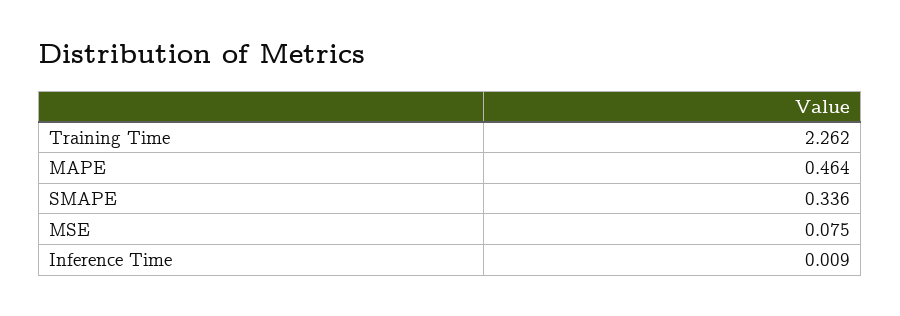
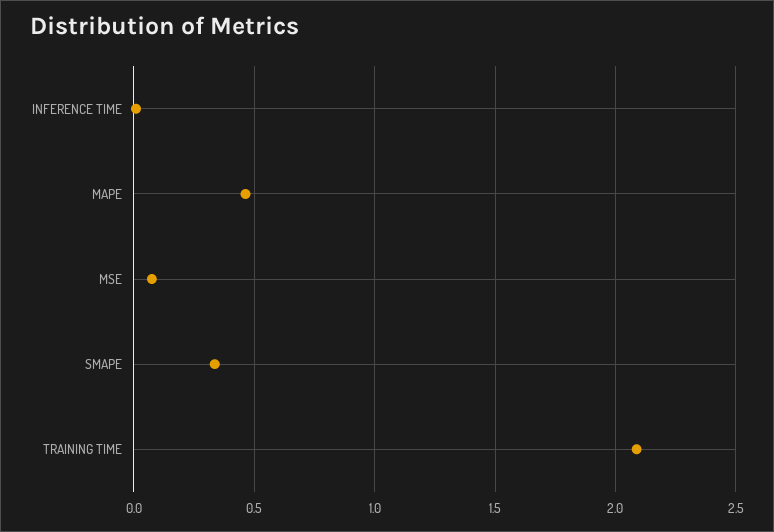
  {
-   "Training Time": 2.262,
+   "Training Time": 2.1,
    "MAPE": 0.464,
    "SMAPE": 0.336,
    "MSE": 0.075,
    "Inference Time": 0.009
  }

